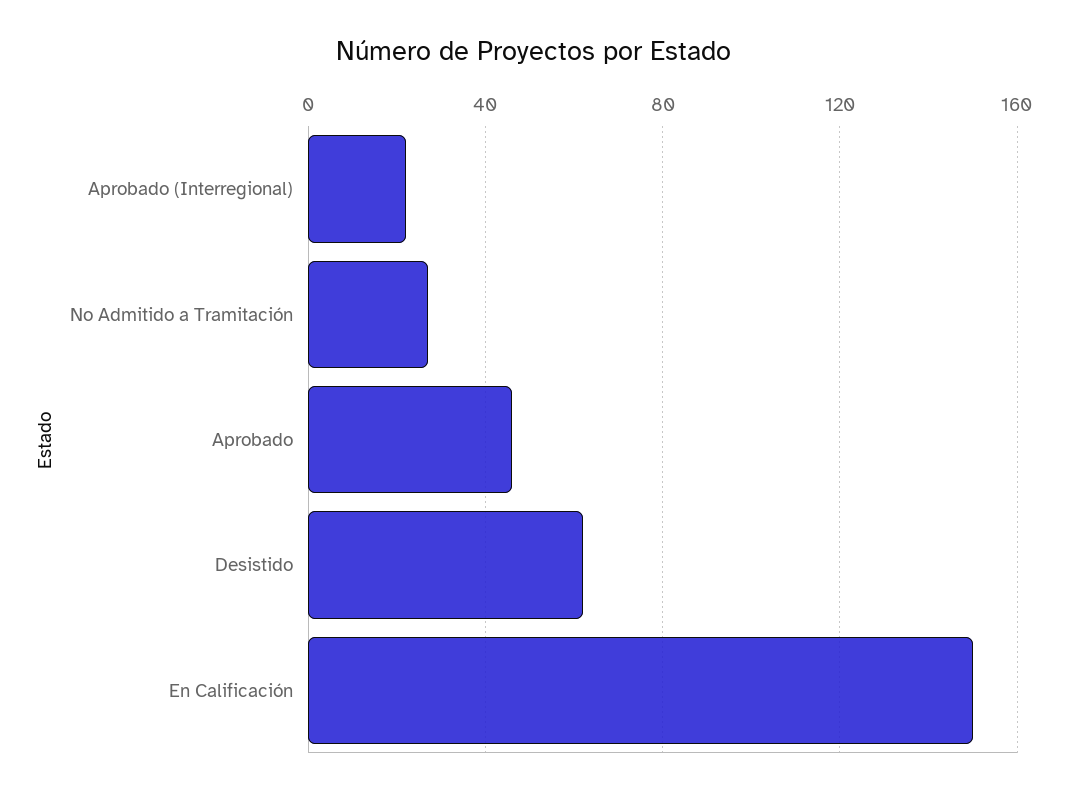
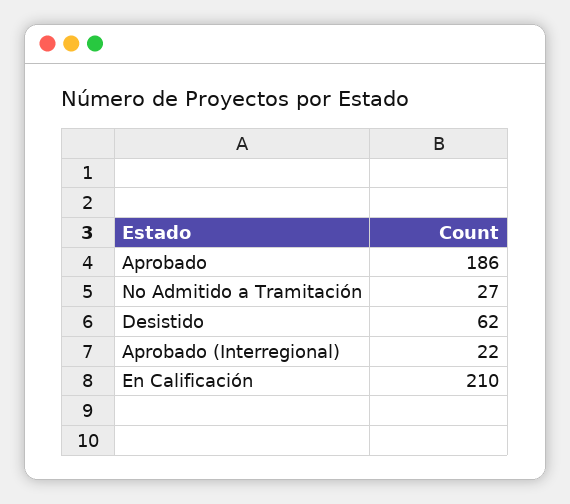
  {
    "Aprobado (Interregional)": 22,
    "No Admitido a Tramitación": 27,
-   "Aprobado": 45,
+   "Aprobado": 186,
    "Desistido": 62,
-   "En Calificación": 150
+   "En Calificación": 210
  }

